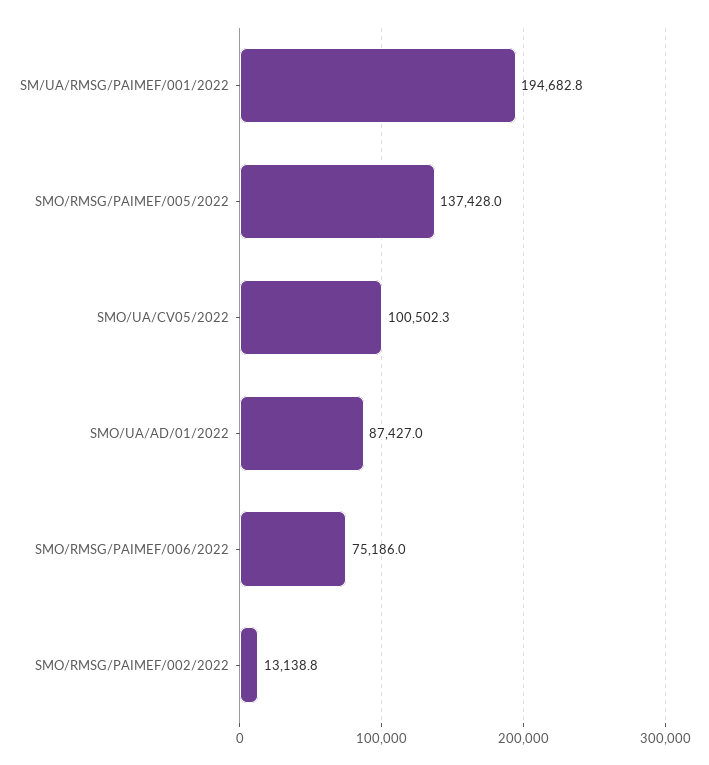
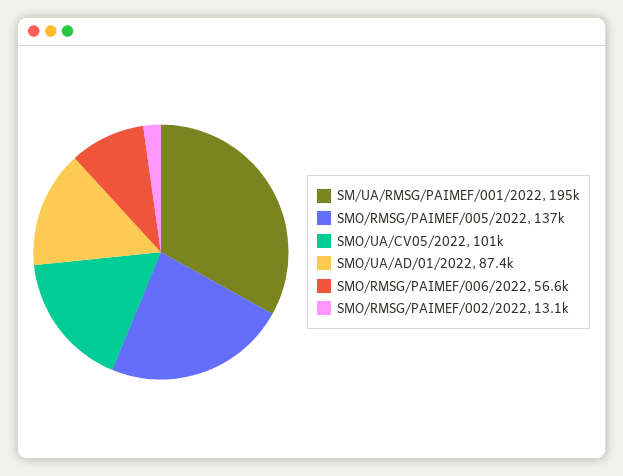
  {
    "SM/UA/RMSG/PAIMEF/001/2022": 194682.8,
    "SMO/RMSG/PAIMEF/005/2022": 137428,
    "SMO/UA/CV05/2022": 100502.3,
    "SMO/UA/AD/01/2022": 87427,
-   "SMO/RMSG/PAIMEF/006/2022": 75186,
+   "SMO/RMSG/PAIMEF/006/2022": 56600,
    "SMO/RMSG/PAIMEF/002/2022": 13138.8
  }

